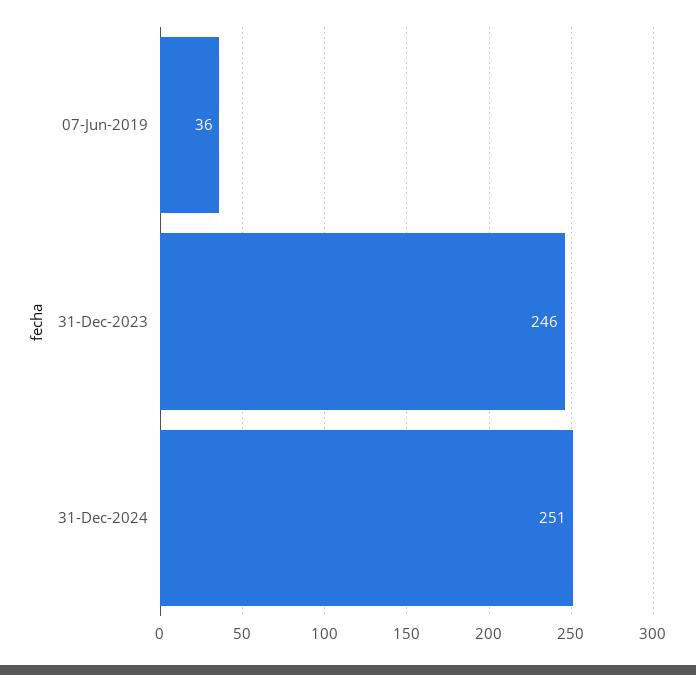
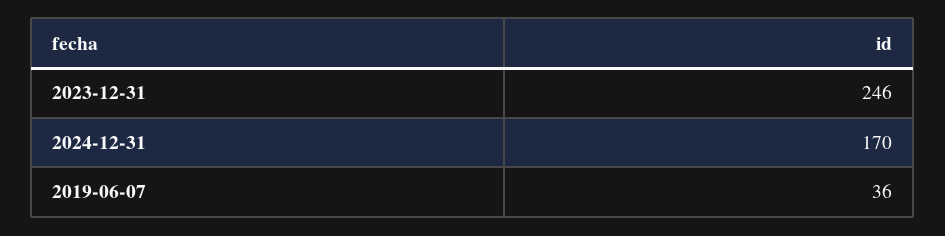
  {
    "07-Jun-2019": 36,
    "31-Dec-2023": 246,
-   "31-Dec-2024": 251
+   "31-Dec-2024": 170
  }

